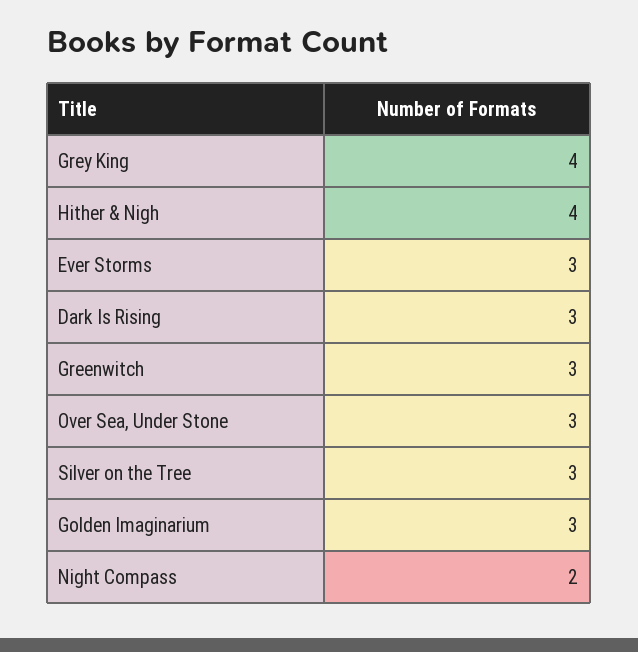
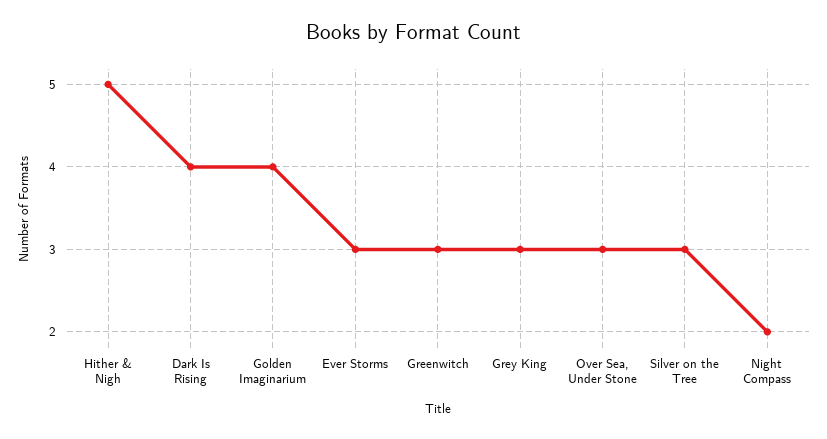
  {
-   "Grey King": 4,
+   "Grey King": 3,
-   "Hither & Nigh": 4,
+   "Hither & Nigh": 5,
    "Ever Storms": 3,
-   "Dark Is Rising": 3,
+   "Dark Is Rising": 4,
    "Greenwitch": 3,
    "Over Sea, Under Stone": 3,
    "Silver on the Tree": 3,
-   "Golden Imaginarium": 3,
+   "Golden Imaginarium": 4,
    "Night Compass": 2
  }

